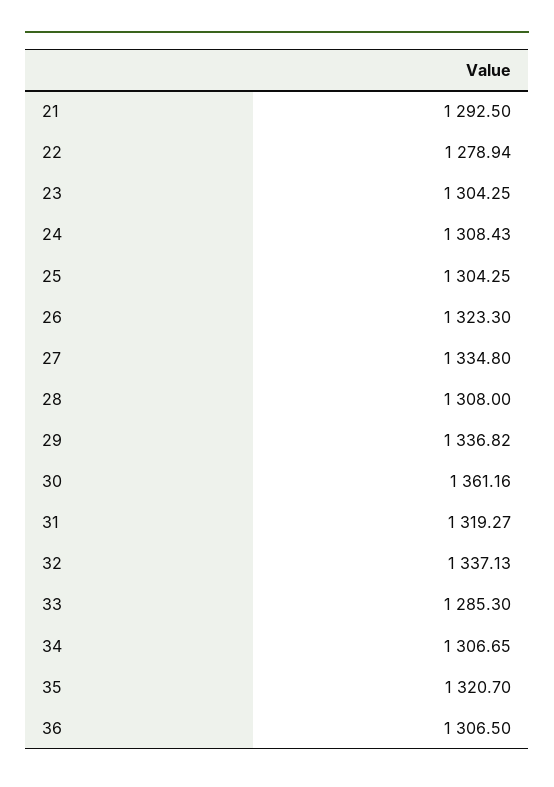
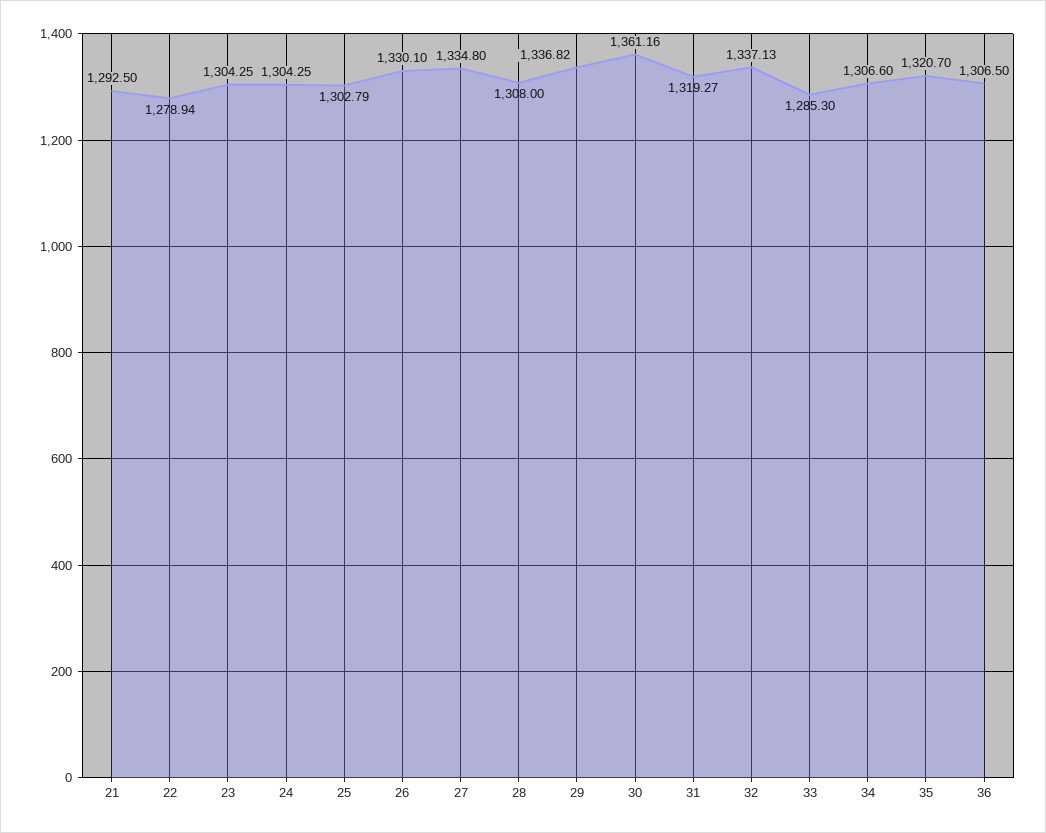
  {
    "21": 1292.5,
    "22": 1278.94,
    "23": 1304.25,
-   "24": 1308.43,
+   "24": 1304.25,
-   "25": 1304.25,
+   "25": 1302.79,
-   "26": 1323.3,
+   "26": 1330.1,
    "27": 1334.8,
    "28": 1308,
    "29": 1336.82,
    "30": 1361.16,
    "31": 1319.27,
    "32": 1337.13,
    "33": 1285.3,
-   "34": 1306.65,
+   "34": 1306.6,
    "35": 1320.7,
    "36": 1306.5
  }

